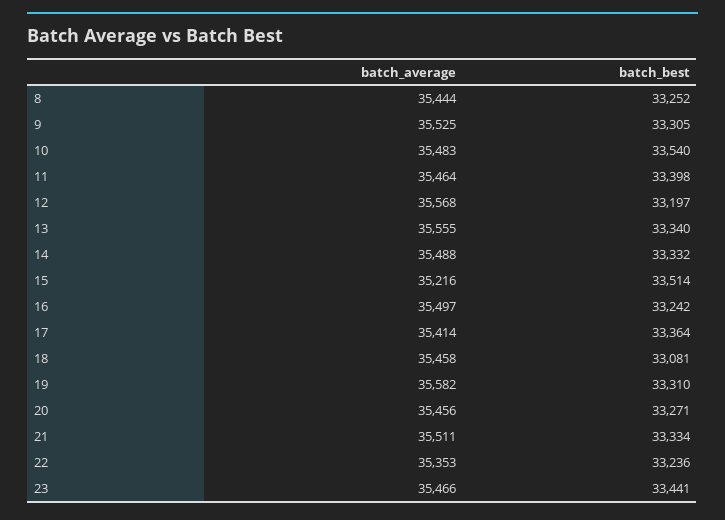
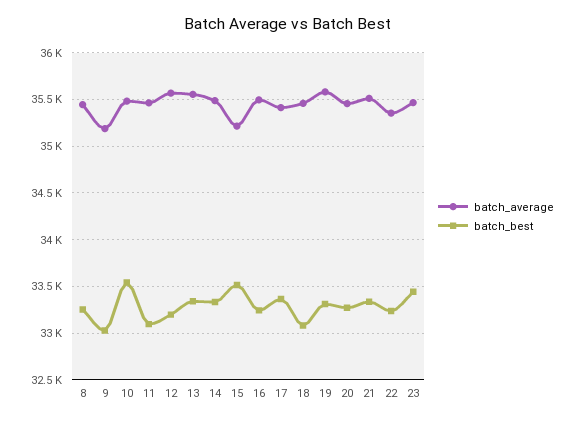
  {
    "batch_average": {
      "8": 35444,
-     "9": 35525,
+     "9": 35200,
      "10": 35483,
      "11": 35464,
      "12": 35568,
      "13": 35555,
      "14": 35488,
      "15": 35216,
      "16": 35497,
      "17": 35414,
      "18": 35458,
      "19": 35582,
      "20": 35456,
      "21": 35511,
      "22": 35353,
      "23": 35466
    },
    "batch_best": {
      "8": 33252,
-     "9": 33305,
+     "9": 33000,
      "10": 33540,
-     "11": 33398,
+     "11": 33100,
      "12": 33197,
      "13": 33340,
      "14": 33332,
      "15": 33514,
      "16": 33242,
      "17": 33364,
      "18": 33081,
      "19": 33310,
      "20": 33271,
      "21": 33334,
      "22": 33236,
      "23": 33441
    }
  }

